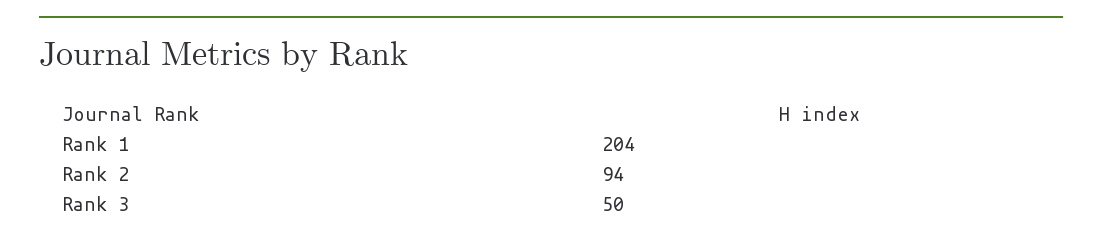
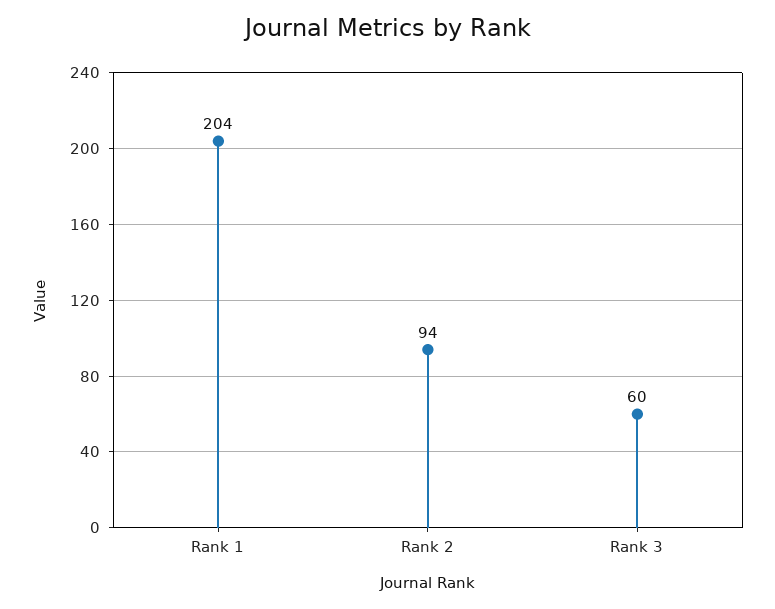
  {
    "Rank 1": 204,
    "Rank 2": 94,
-   "Rank 3": 50
+   "Rank 3": 60
  }

